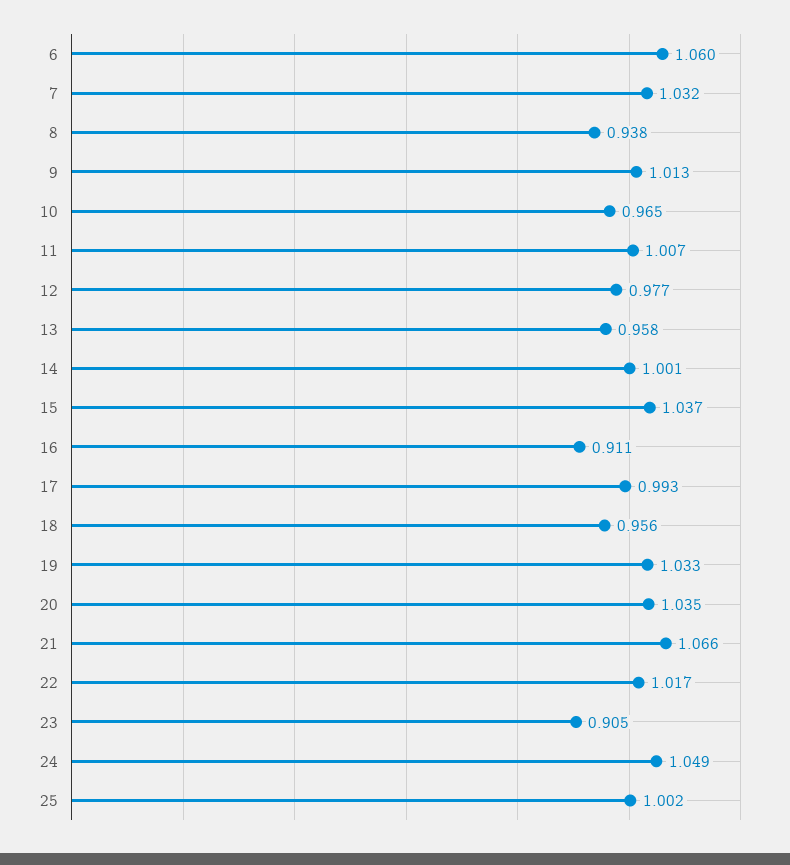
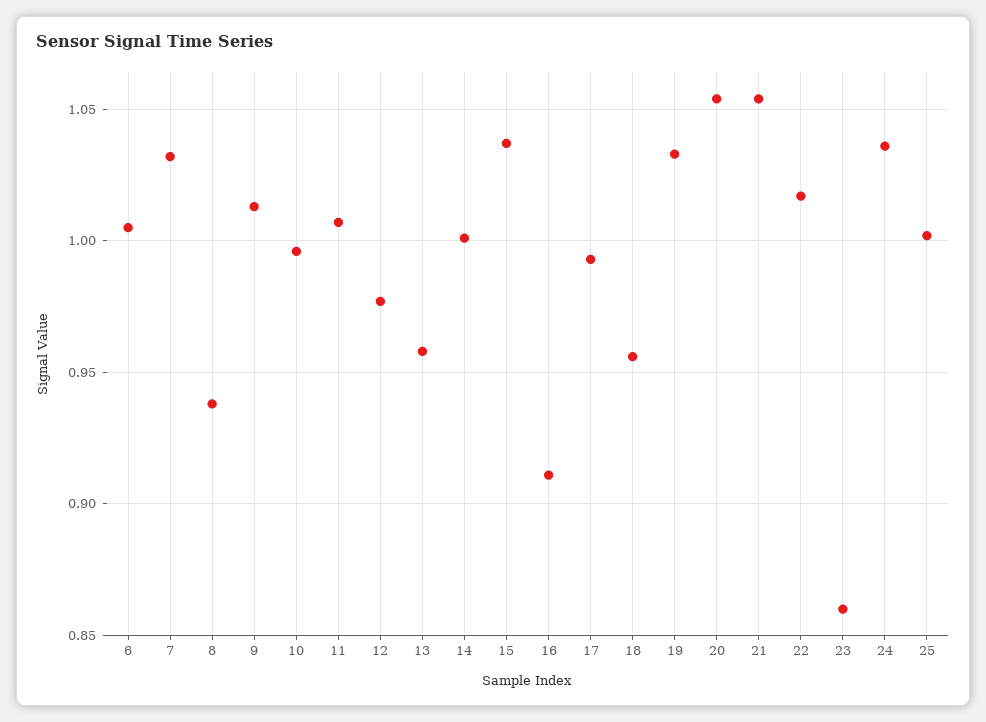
  {
-   "6": 1.06,
+   "6": 1.005,
    "7": 1.032,
    "8": 0.938,
    "9": 1.013,
-   "10": 0.965,
+   "10": 0.995,
    "11": 1.007,
    "12": 0.977,
    "13": 0.958,
    "14": 1.001,
    "15": 1.037,
    "16": 0.911,
    "17": 0.993,
    "18": 0.956,
    "19": 1.033,
-   "20": 1.035,
+   "20": 1.055,
-   "21": 1.066,
+   "21": 1.055,
    "22": 1.017,
-   "23": 0.905,
+   "23": 0.86,
-   "24": 1.049,
+   "24": 1.035,
    "25": 1.002
  }

